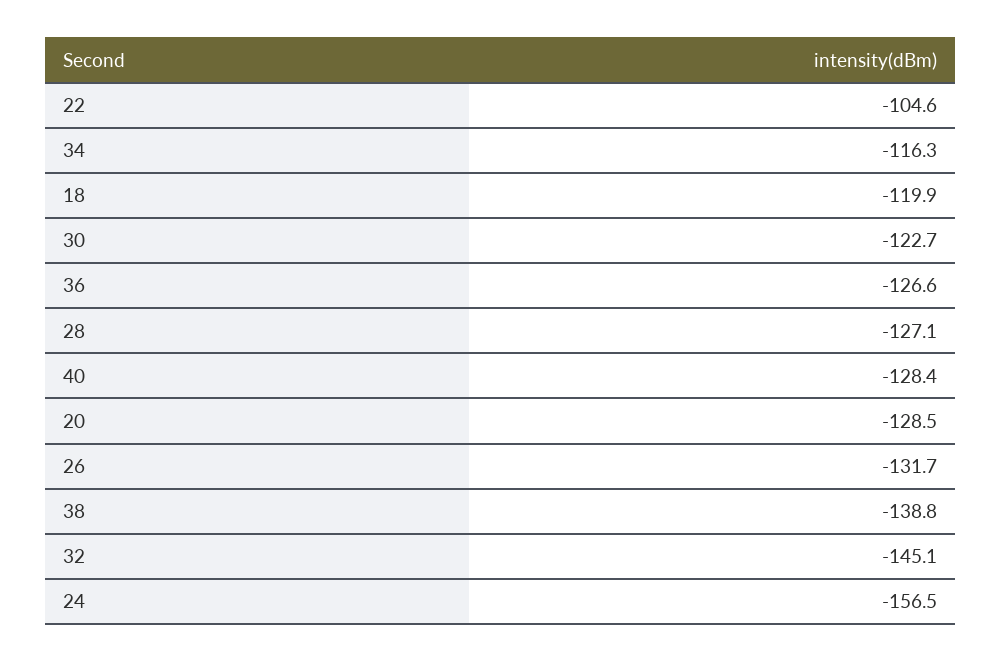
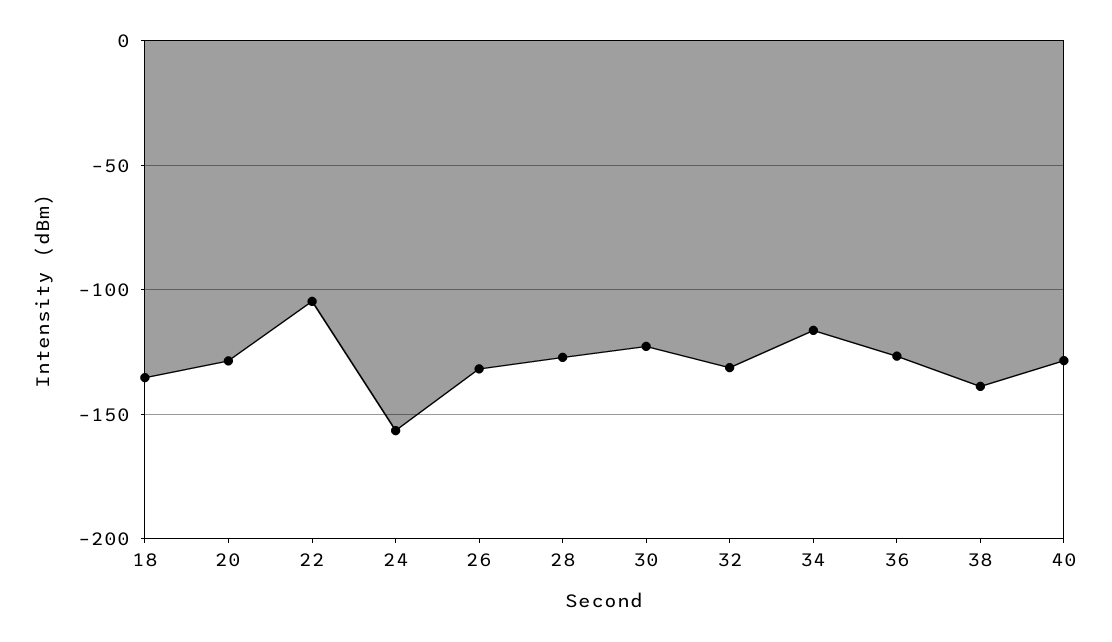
  {
    "22": -104.6,
    "34": -116.3,
-   "18": -119.9,
+   "18": -135,
    "30": -122.7,
    "36": -126.6,
    "28": -127.1,
    "40": -128.4,
    "20": -128.5,
    "26": -131.7,
    "38": -138.8,
-   "32": -145.1,
+   "32": -130,
    "24": -156.5
  }

